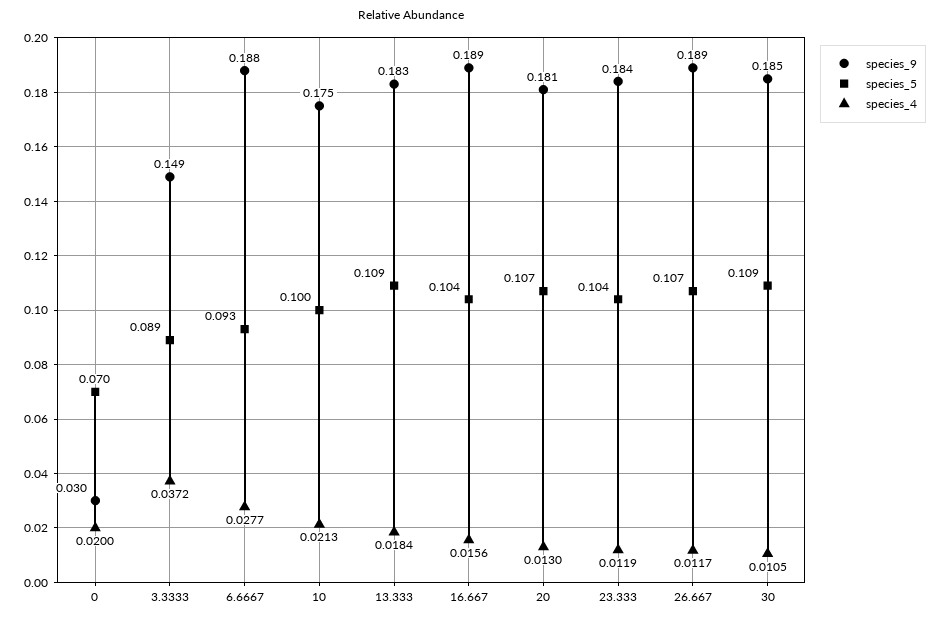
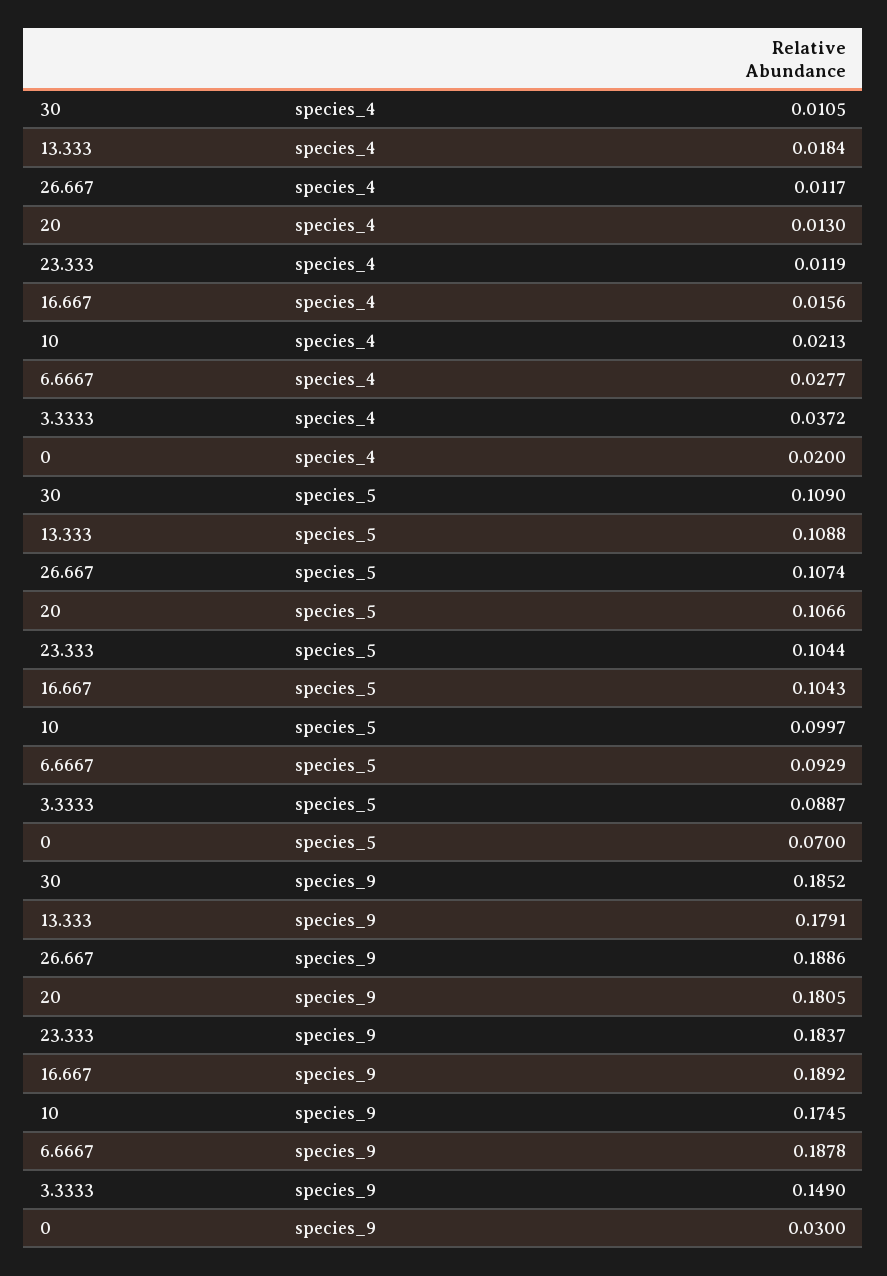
  {
    "species_9": {
      "0": 0.03,
      "3.3333": 0.149,
      "6.6667": 0.1878,
      "10": 0.1745,
-     "13.333": 0.183,
+     "13.333": 0.1791,
      "16.667": 0.1892,
      "20": 0.1805,
      "23.333": 0.1837,
      "26.667": 0.1886,
      "30": 0.1852
    },
    "species_5": {
      "0": 0.07,
      "3.3333": 0.0887,
      "6.6667": 0.0929,
      "10": 0.0997,
      "13.333": 0.1088,
      "16.667": 0.1043,
      "20": 0.1066,
      "23.333": 0.1044,
      "26.667": 0.1074,
      "30": 0.109
    },
    "species_4": {
      "0": 0.02,
      "3.3333": 0.0372,
      "6.6667": 0.0277,
      "10": 0.0213,
      "13.333": 0.0184,
      "16.667": 0.0156,
      "20": 0.013,
      "23.333": 0.0119,
      "26.667": 0.0117,
      "30": 0.0105
    }
  }

